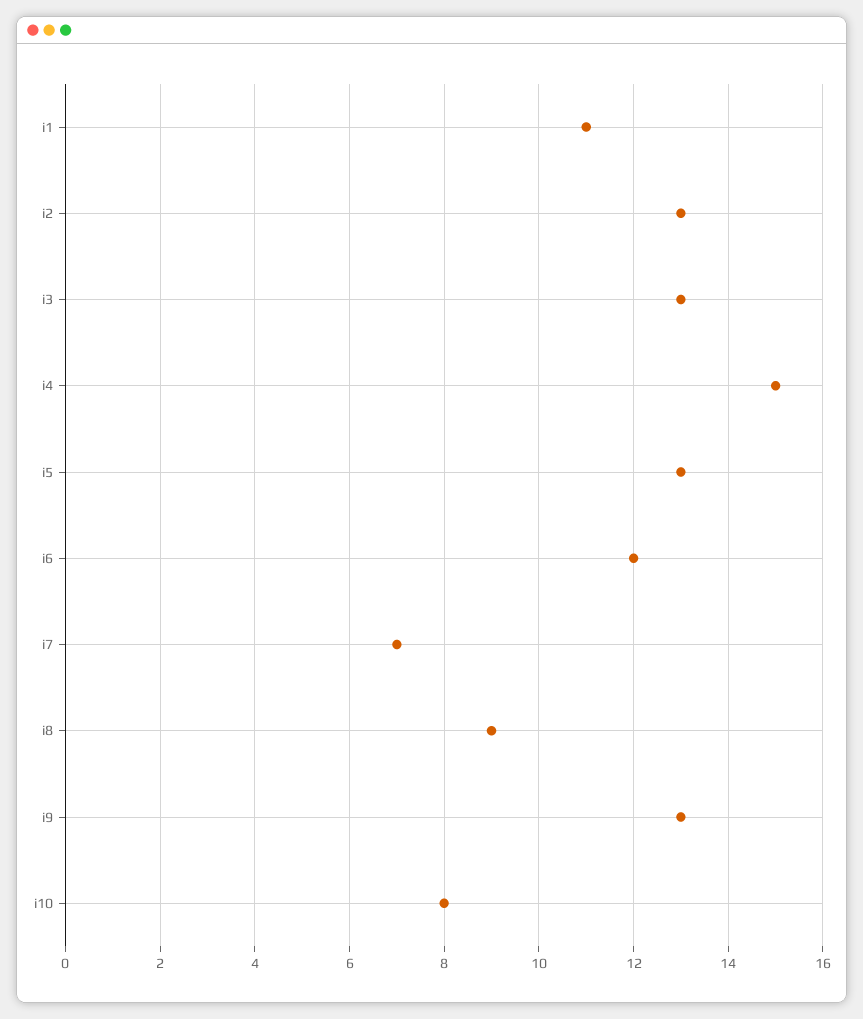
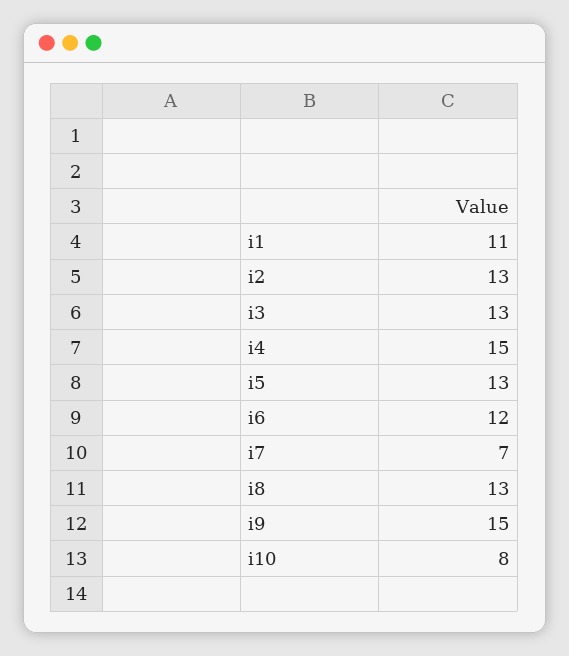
  {
    "i1": 11,
    "i2": 13,
    "i3": 13,
    "i4": 15,
    "i5": 13,
    "i6": 12,
    "i7": 7,
-   "i8": 9,
+   "i8": 13,
-   "i9": 13,
+   "i9": 15,
    "i10": 8
  }

